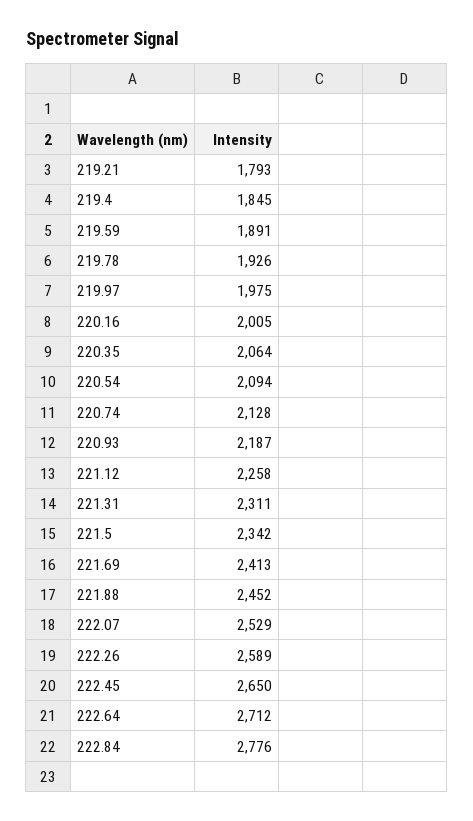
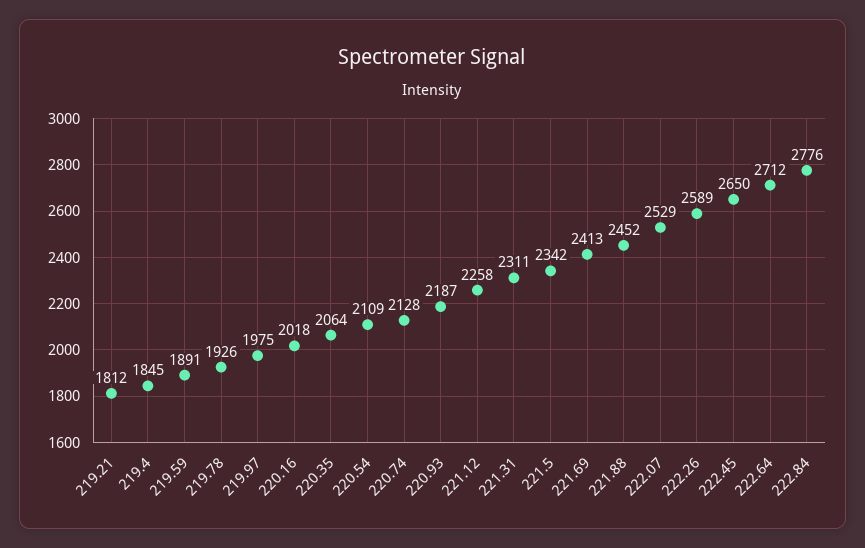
  {
-   "219.21": 1793,
+   "219.21": 1812,
    "219.4": 1845,
    "219.59": 1891,
    "219.78": 1926,
    "219.97": 1975,
-   "220.16": 2005,
+   "220.16": 2018,
    "220.35": 2064,
-   "220.54": 2094,
+   "220.54": 2109,
    "220.74": 2128,
    "220.93": 2187,
    "221.12": 2258,
    "221.31": 2311,
    "221.5": 2342,
    "221.69": 2413,
    "221.88": 2452,
    "222.07": 2529,
    "222.26": 2589,
    "222.45": 2650,
    "222.64": 2712,
    "222.84": 2776
  }

